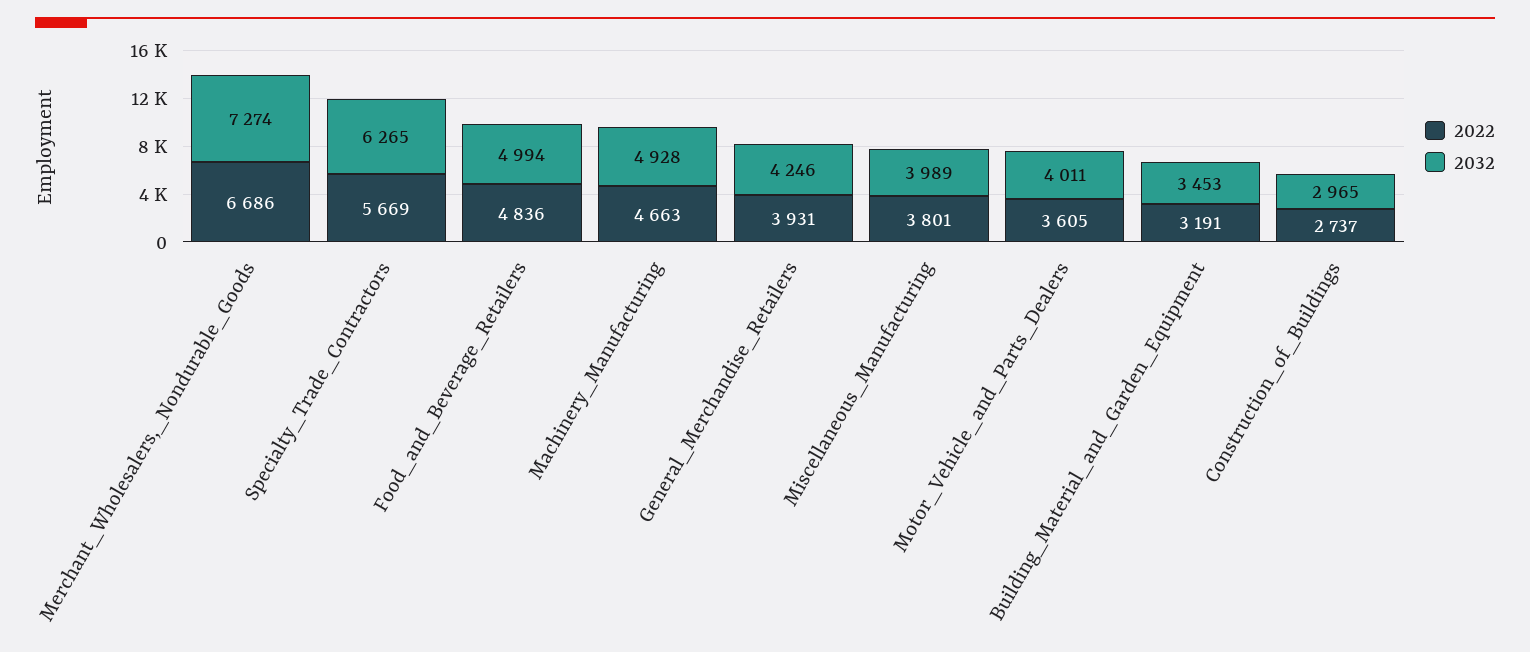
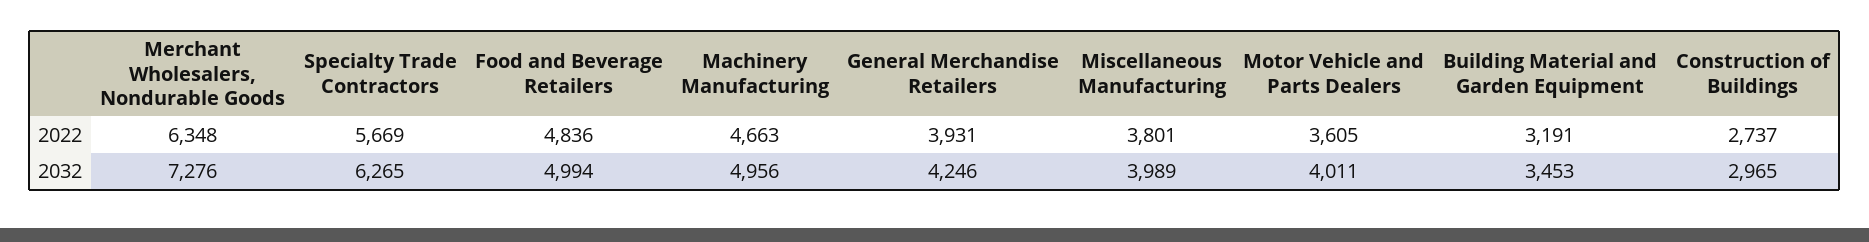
  {
    "2022": {
-     "Merchant_Wholesalers,_Nondurable_Goods": 6686,
+     "Merchant_Wholesalers,_Nondurable_Goods": 6348,
      "Specialty_Trade_Contractors": 5669,
      "Food_and_Beverage_Retailers": 4836,
      "Machinery_Manufacturing": 4663,
      "General_Merchandise_Retailers": 3931,
      "Miscellaneous_Manufacturing": 3801,
      "Motor_Vehicle_and_Parts_Dealers": 3605,
      "Building_Material_and_Garden_Equipment": 3191,
      "Construction_of_Buildings": 2737
    },
    "2032": {
-     "Merchant_Wholesalers,_Nondurable_Goods": 7274,
+     "Merchant_Wholesalers,_Nondurable_Goods": 7276,
      "Specialty_Trade_Contractors": 6265,
      "Food_and_Beverage_Retailers": 4994,
-     "Machinery_Manufacturing": 4928,
+     "Machinery_Manufacturing": 4956,
      "General_Merchandise_Retailers": 4246,
      "Miscellaneous_Manufacturing": 3989,
      "Motor_Vehicle_and_Parts_Dealers": 4011,
      "Building_Material_and_Garden_Equipment": 3453,
      "Construction_of_Buildings": 2965
    }
  }

